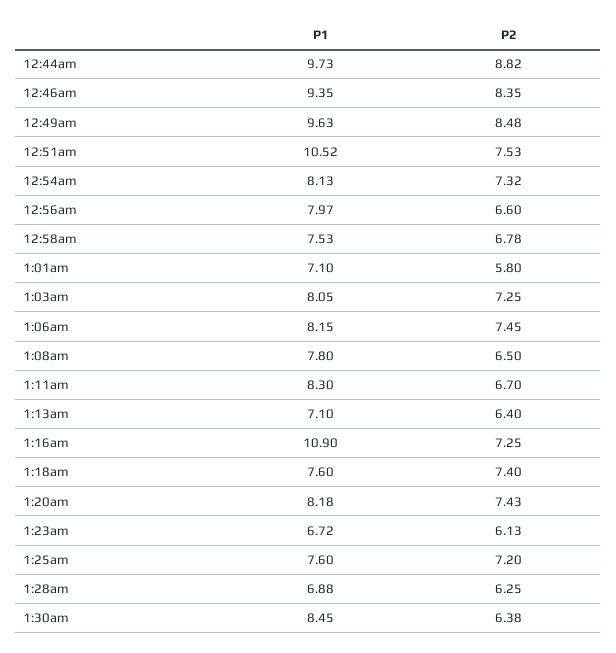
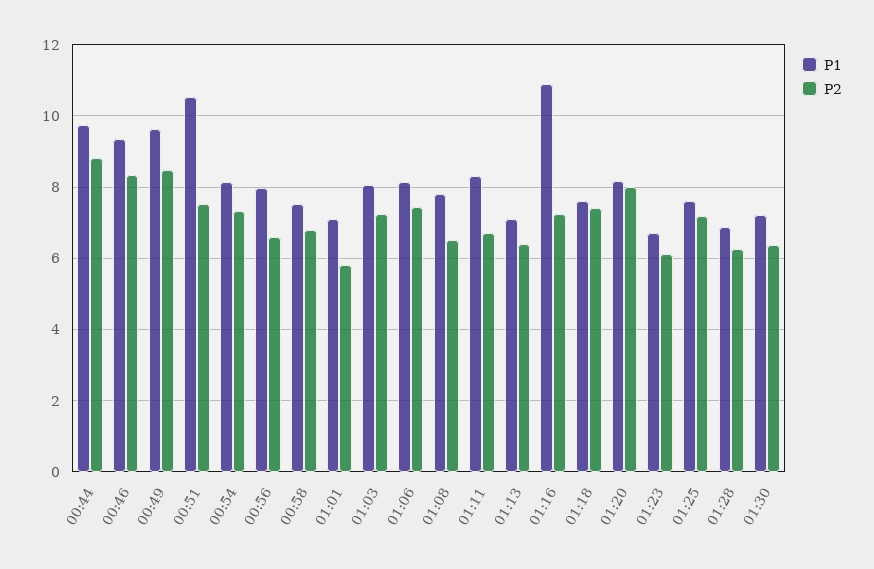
  {
    "P1": {
      "12:44am": 9.73,
      "12:46am": 9.35,
      "12:49am": 9.63,
      "12:51am": 10.52,
      "12:54am": 8.13,
      "12:56am": 7.97,
      "12:58am": 7.53,
      "1:01am": 7.1,
      "1:03am": 8.05,
      "1:06am": 8.15,
      "1:08am": 7.8,
      "1:11am": 8.3,
      "1:13am": 7.1,
      "1:16am": 10.9,
      "1:18am": 7.6,
      "1:20am": 8.18,
      "1:23am": 6.72,
      "1:25am": 7.6,
      "1:28am": 6.88,
-     "1:30am": 8.45
+     "1:30am": 7.2
    },
    "P2": {
      "12:44am": 8.82,
      "12:46am": 8.35,
      "12:49am": 8.48,
      "12:51am": 7.53,
      "12:54am": 7.32,
      "12:56am": 6.6,
      "12:58am": 6.78,
      "1:01am": 5.8,
      "1:03am": 7.25,
      "1:06am": 7.45,
      "1:08am": 6.5,
      "1:11am": 6.7,
      "1:13am": 6.4,
      "1:16am": 7.25,
      "1:18am": 7.4,
-     "1:20am": 7.43,
+     "1:20am": 8,
      "1:23am": 6.13,
      "1:25am": 7.2,
      "1:28am": 6.25,
      "1:30am": 6.38
    }
  }

